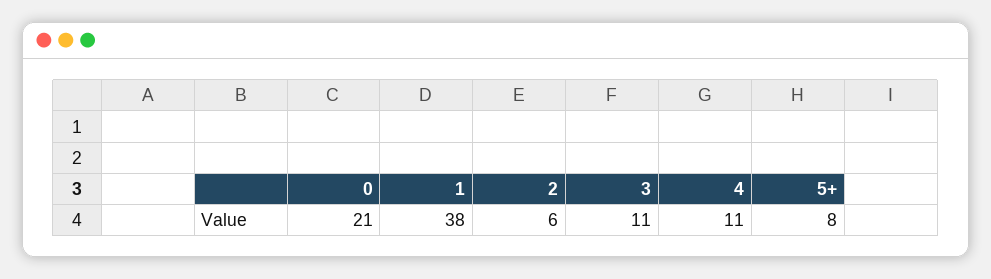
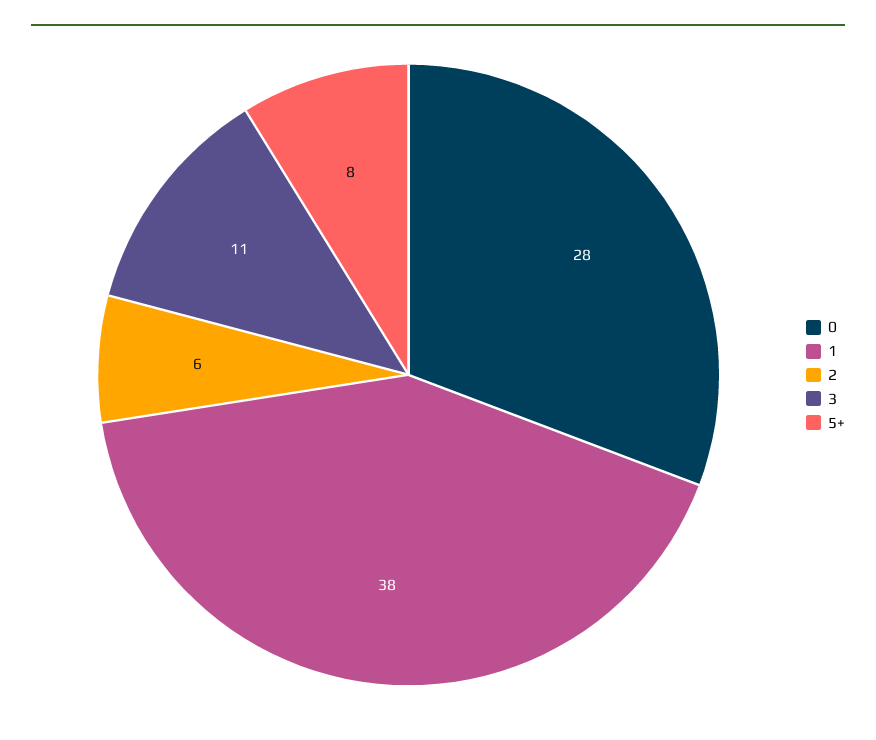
  {
-   "0": 21,
+   "0": 28,
    "1": 38,
    "2": 6,
    "3": 11,
-   "4": 11,
    "5+": 8
  }

